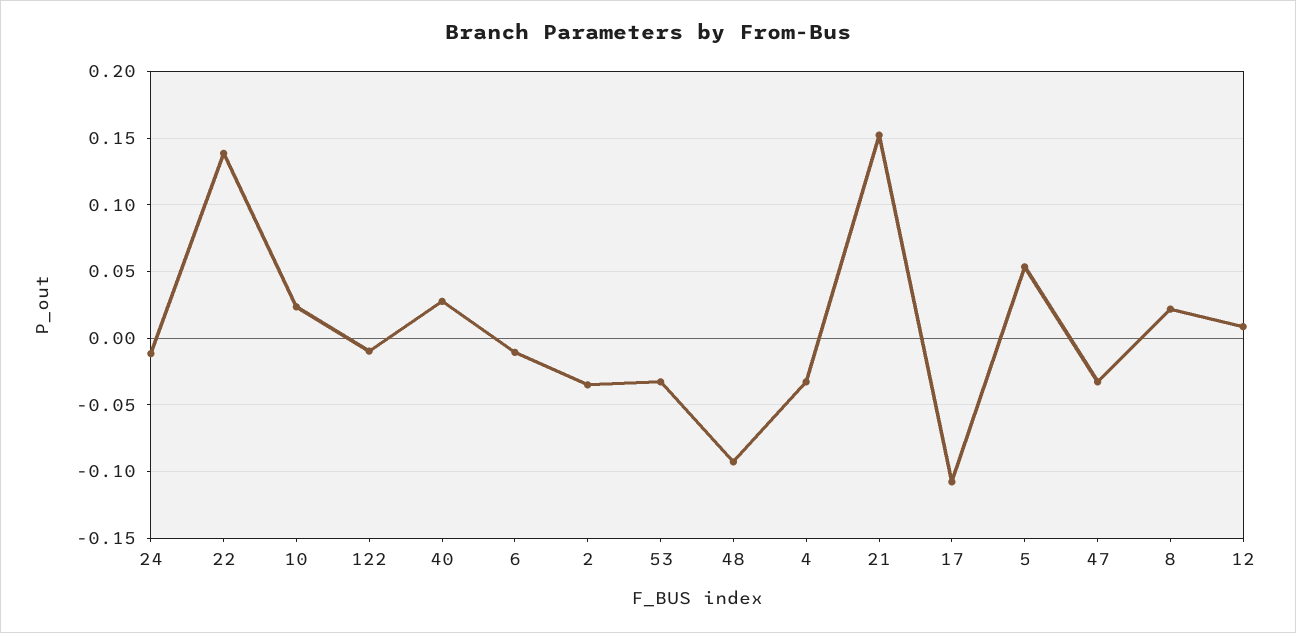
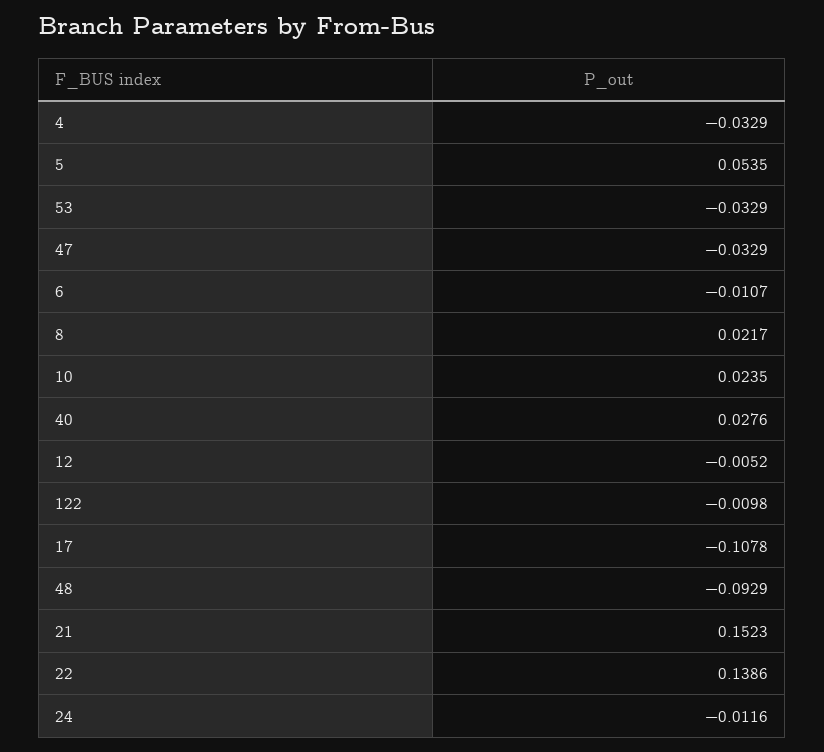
  {
    "24": -0.0116,
    "22": 0.1386,
    "10": 0.0235,
    "122": -0.0098,
    "40": 0.0276,
    "6": -0.0107,
-   "2": -0.035,
    "53": -0.0329,
    "48": -0.0929,
    "4": -0.0329,
    "21": 0.1523,
    "17": -0.1078,
    "5": 0.0535,
    "47": -0.0329,
    "8": 0.0217,
-   "12": 0.01
+   "12": -0.0052
  }

